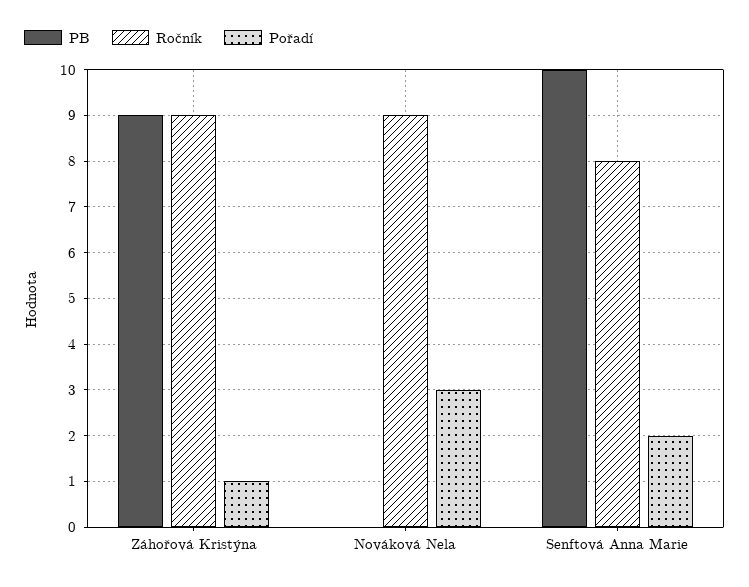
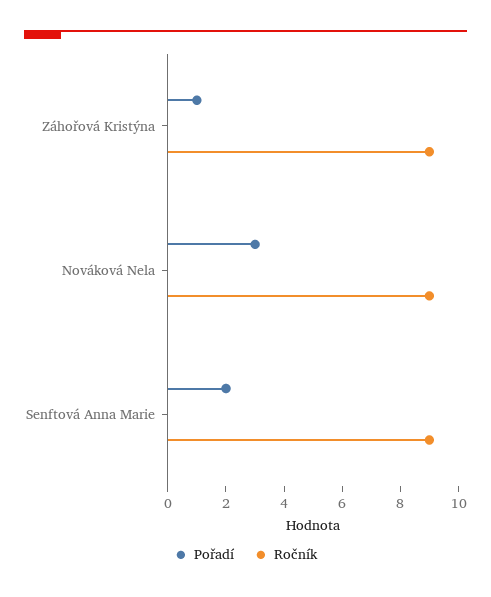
  {
-   "PB": {
-     "Záhořová Kristýna": 9,
-     "Nováková Nela": 0,
-     "Senftová Anna Marie": 10
-   },
    "Ročník": {
      "Záhořová Kristýna": 9,
      "Nováková Nela": 9,
-     "Senftová Anna Marie": 8
+     "Senftová Anna Marie": 9
    },
    "Pořadí": {
      "Záhořová Kristýna": 1,
      "Nováková Nela": 3,
      "Senftová Anna Marie": 2
    }
  }

